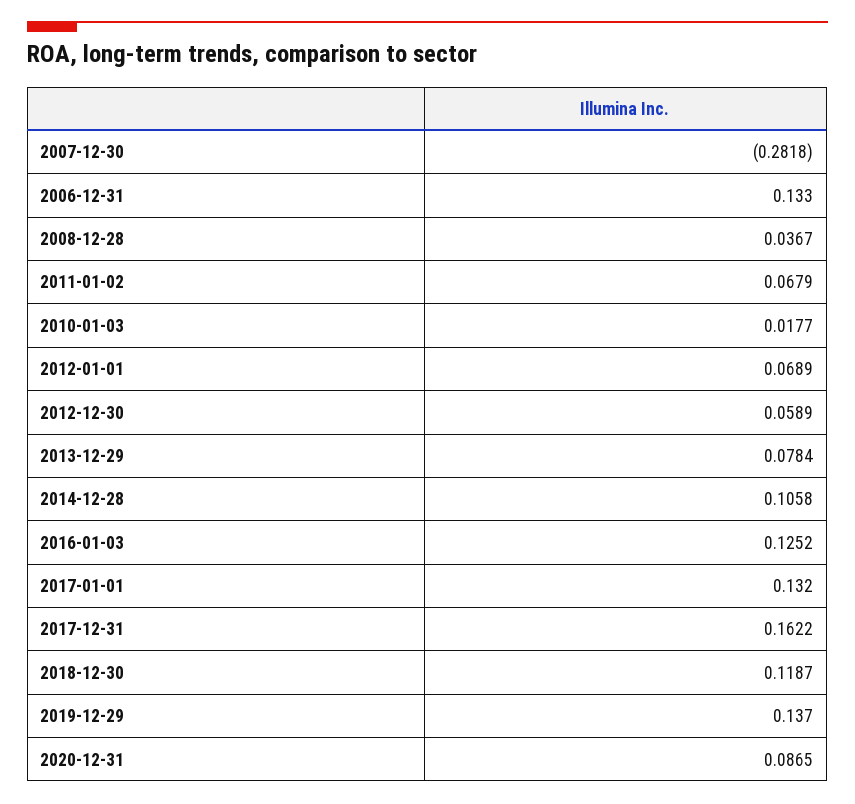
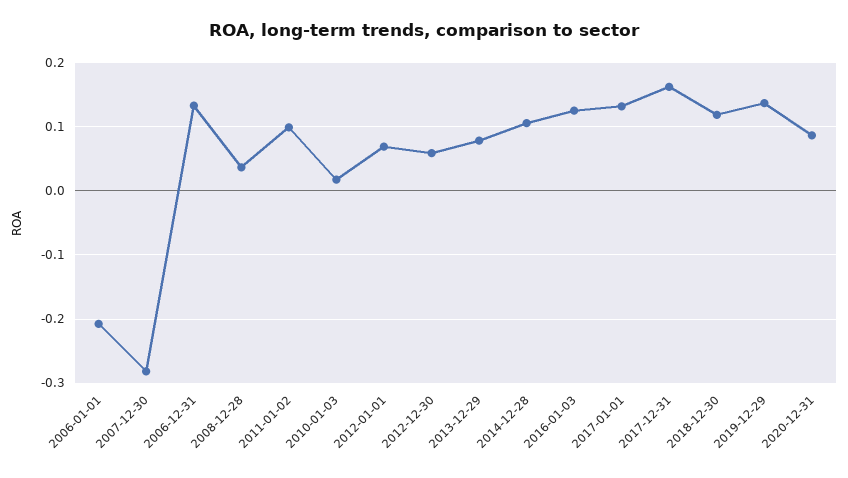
  {
    "2007-12-30": -0.2818,
    "2006-12-31": 0.133,
    "2008-12-28": 0.0367,
-   "2011-01-02": 0.0679,
+   "2011-01-02": 0.1,
    "2010-01-03": 0.0177,
    "2012-01-01": 0.0689,
    "2012-12-30": 0.0589,
    "2013-12-29": 0.0784,
    "2014-12-28": 0.1058,
    "2016-01-03": 0.1252,
    "2017-01-01": 0.132,
    "2017-12-31": 0.1622,
    "2018-12-30": 0.1187,
    "2019-12-29": 0.137,
-   "2020-12-31": 0.0865
+   "2020-12-31": 0.0865,
+   "2006-01-01": -0.21
  }

